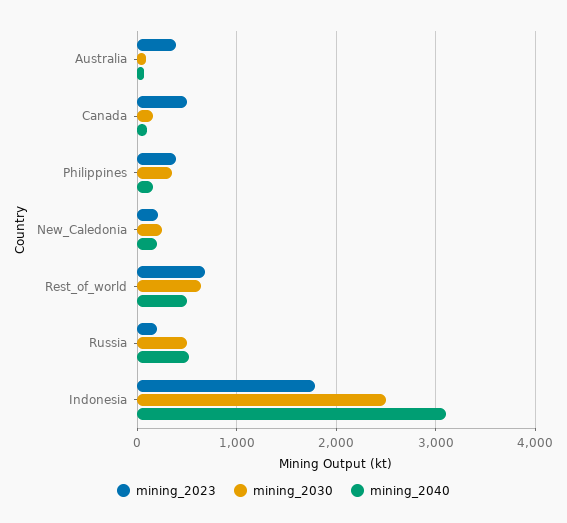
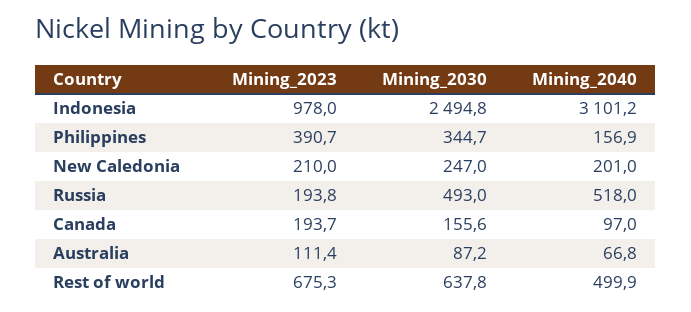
  {
    "mining_2023": {
-     "Australia": 400,
+     "Australia": 111.4,
-     "Canada": 500,
+     "Canada": 193.7,
      "Philippines": 390.7,
      "New_Caledonia": 210,
      "Rest_of_world": 675.3,
      "Russia": 193.8,
-     "Indonesia": 1800
+     "Indonesia": 978
    },
    "mining_2030": {
      "Australia": 87.2,
      "Canada": 155.6,
      "Philippines": 344.7,
      "New_Caledonia": 247,
      "Rest_of_world": 637.8,
      "Russia": 493,
      "Indonesia": 2494.8
    },
    "mining_2040": {
      "Australia": 66.8,
      "Canada": 97,
      "Philippines": 156.9,
      "New_Caledonia": 201,
      "Rest_of_world": 499.9,
      "Russia": 518,
      "Indonesia": 3101.2
    }
  }

